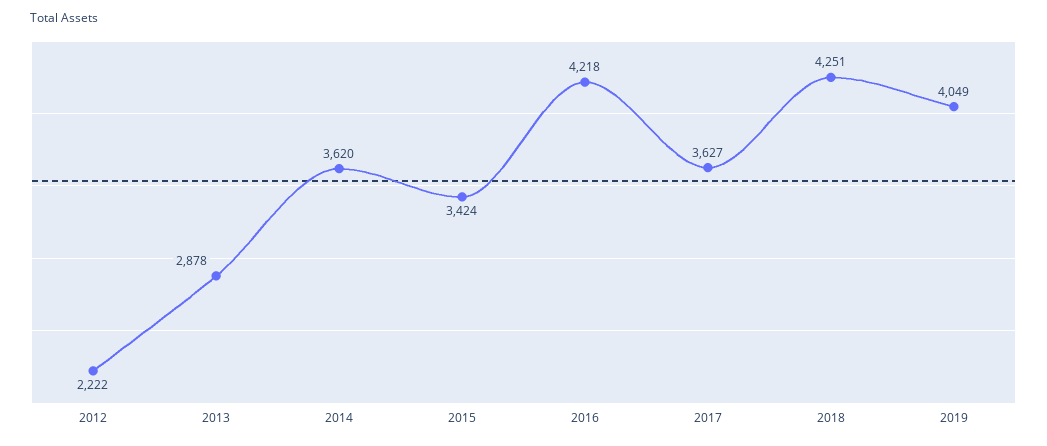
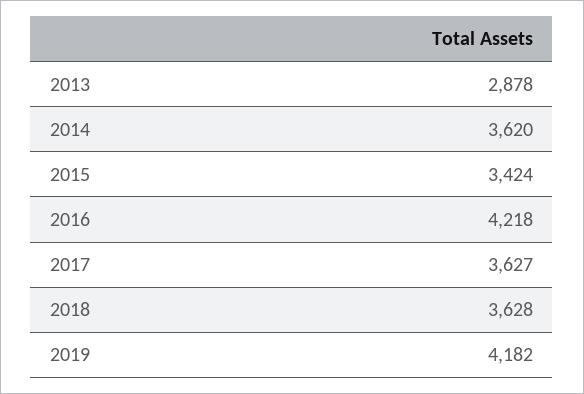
  {
-   "2012": 2222,
    "2013": 2878,
    "2014": 3620,
    "2015": 3424,
    "2016": 4218,
    "2017": 3627,
-   "2018": 4251,
+   "2018": 3628,
-   "2019": 4049
+   "2019": 4182
  }

